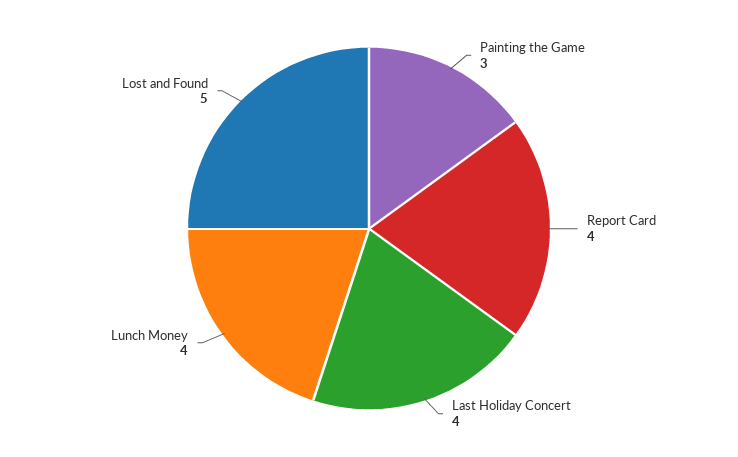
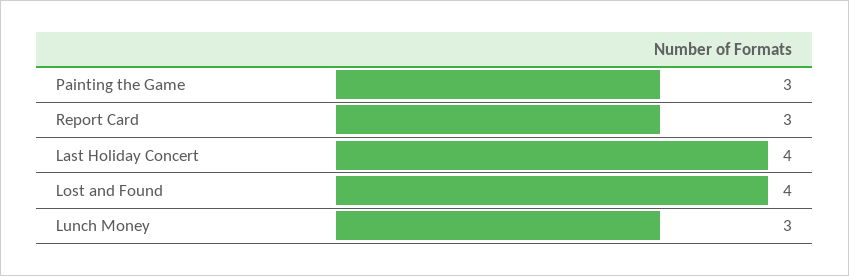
  {
    "Painting the Game": 3,
-   "Report Card": 4,
+   "Report Card": 3,
    "Last Holiday Concert": 4,
-   "Lunch Money": 4,
+   "Lunch Money": 3,
-   "Lost and Found": 5
+   "Lost and Found": 4
  }

